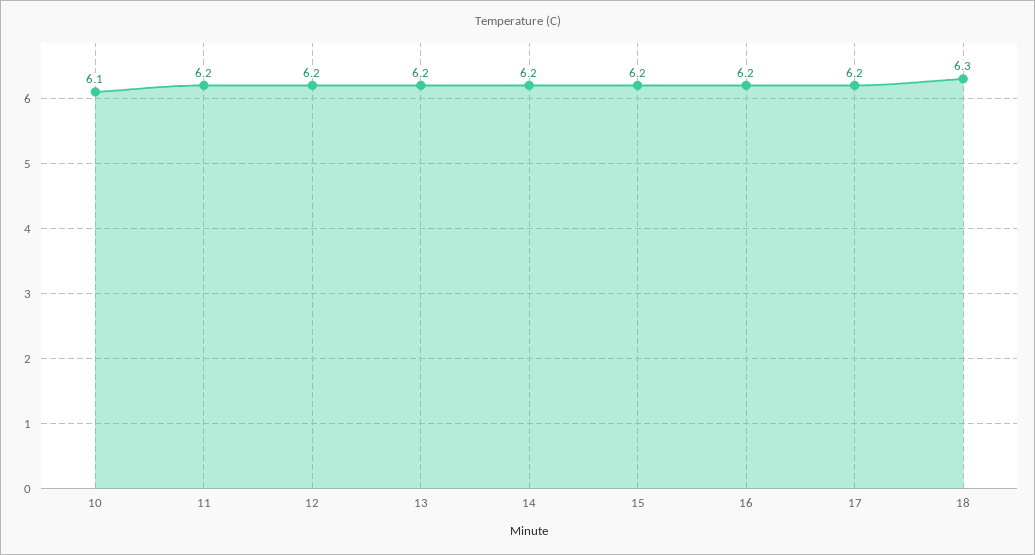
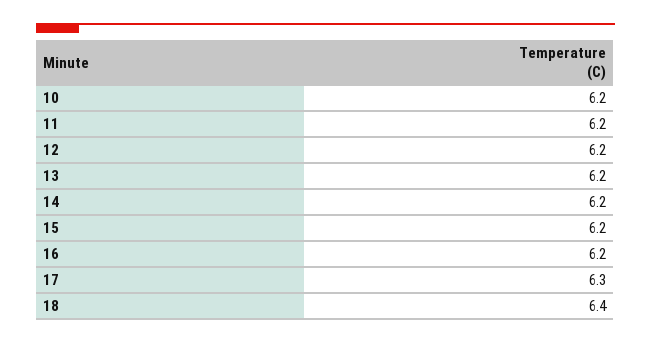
  {
-   "10": 6.1,
+   "10": 6.2,
    "11": 6.2,
    "12": 6.2,
    "13": 6.2,
    "14": 6.2,
    "15": 6.2,
    "16": 6.2,
-   "17": 6.2,
+   "17": 6.3,
-   "18": 6.3
+   "18": 6.4
  }

